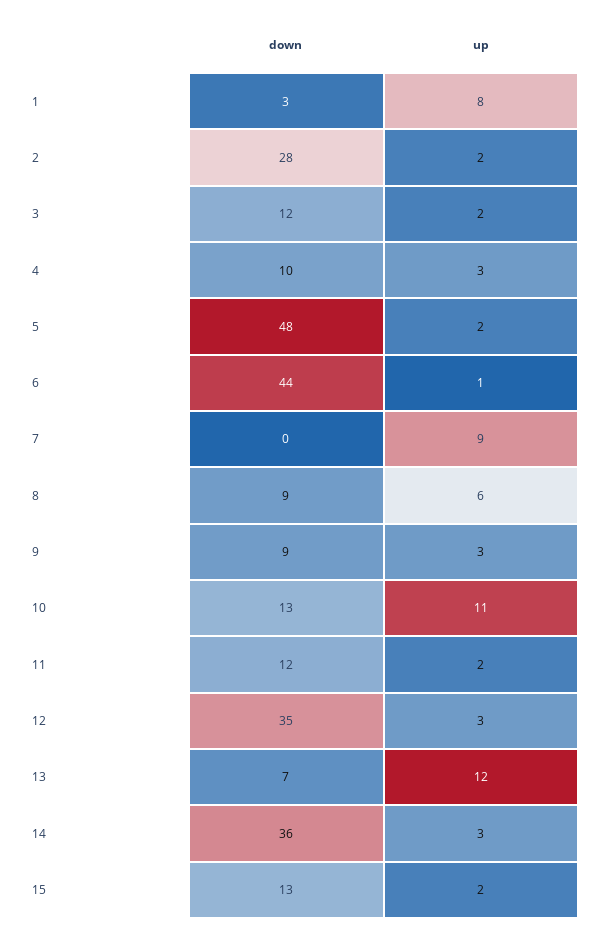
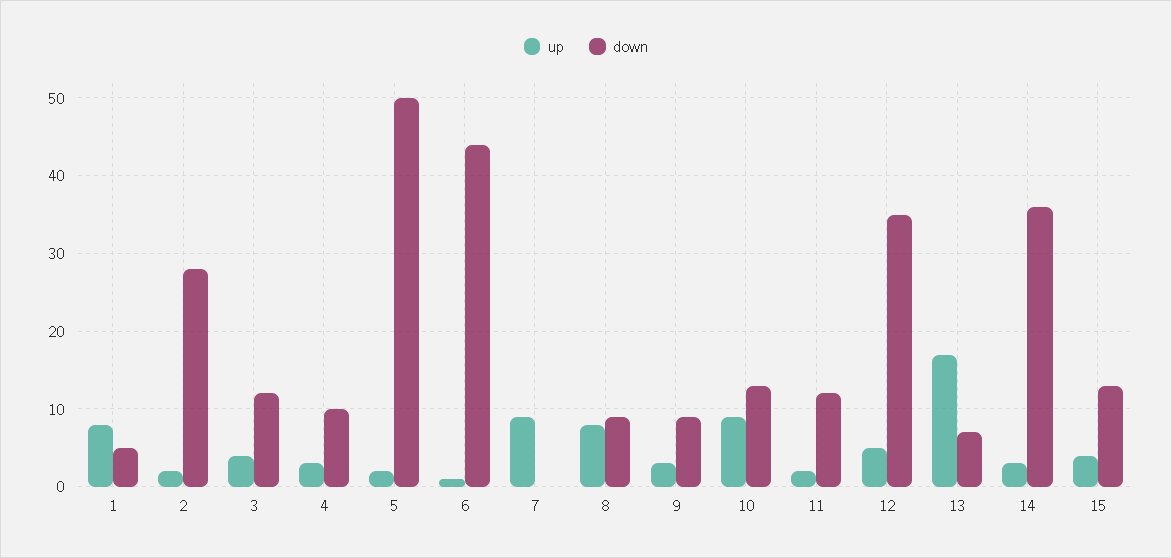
  {
    "down": {
-     "1": 3,
+     "1": 5,
      "2": 28,
      "3": 12,
      "4": 10,
-     "5": 48,
+     "5": 50,
      "6": 44,
      "7": 0,
      "8": 9,
      "9": 9,
      "10": 13,
      "11": 12,
      "12": 35,
      "13": 7,
      "14": 36,
      "15": 13
    },
    "up": {
      "1": 8,
      "2": 2,
-     "3": 2,
+     "3": 4,
      "4": 3,
      "5": 2,
      "6": 1,
      "7": 9,
-     "8": 6,
+     "8": 8,
      "9": 3,
-     "10": 11,
+     "10": 9,
      "11": 2,
-     "12": 3,
+     "12": 5,
-     "13": 12,
+     "13": 17,
      "14": 3,
-     "15": 2
+     "15": 4
    }
  }

